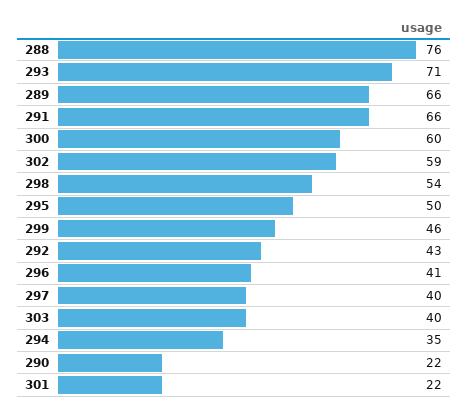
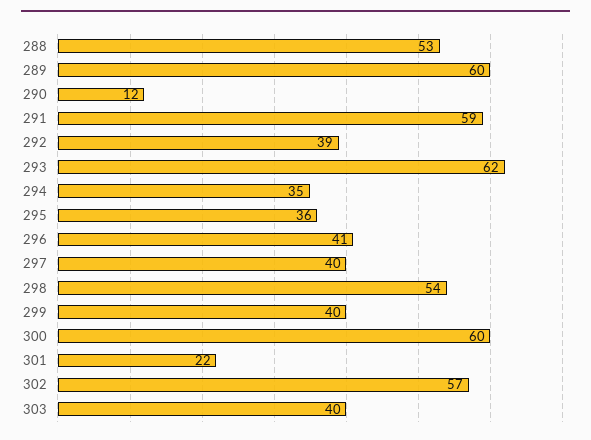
  {
-   "288": 76,
+   "288": 53,
-   "293": 71,
+   "293": 62,
-   "289": 66,
+   "289": 60,
-   "291": 66,
+   "291": 59,
    "300": 60,
-   "302": 59,
+   "302": 57,
    "298": 54,
-   "295": 50,
+   "295": 36,
-   "299": 46,
+   "299": 40,
-   "292": 43,
+   "292": 39,
    "296": 41,
    "297": 40,
    "303": 40,
    "294": 35,
-   "290": 22,
+   "290": 12,
    "301": 22
  }

